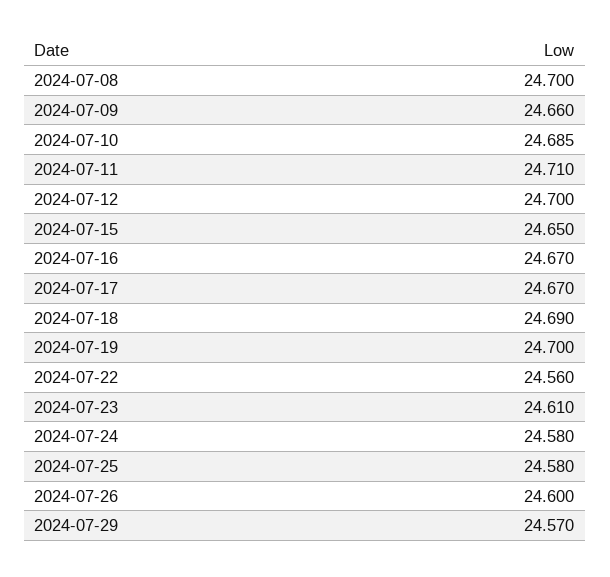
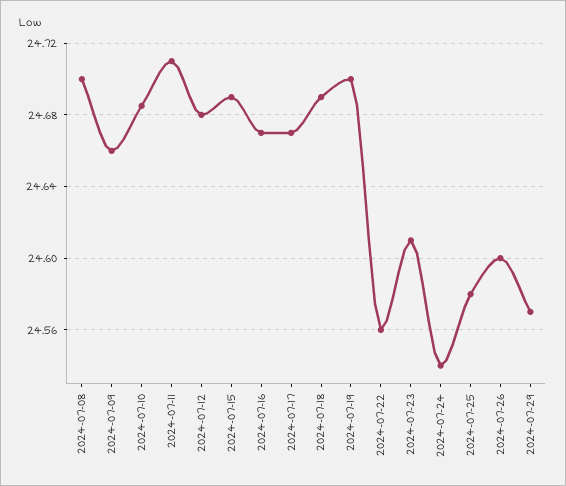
  {
    "2024-07-08": 24.7,
    "2024-07-09": 24.66,
    "2024-07-10": 24.685,
    "2024-07-11": 24.71,
-   "2024-07-12": 24.7,
+   "2024-07-12": 24.68,
-   "2024-07-15": 24.65,
+   "2024-07-15": 24.69,
    "2024-07-16": 24.67,
    "2024-07-17": 24.67,
    "2024-07-18": 24.69,
    "2024-07-19": 24.7,
    "2024-07-22": 24.56,
    "2024-07-23": 24.61,
-   "2024-07-24": 24.58,
+   "2024-07-24": 24.54,
    "2024-07-25": 24.58,
    "2024-07-26": 24.6,
    "2024-07-29": 24.57
  }

